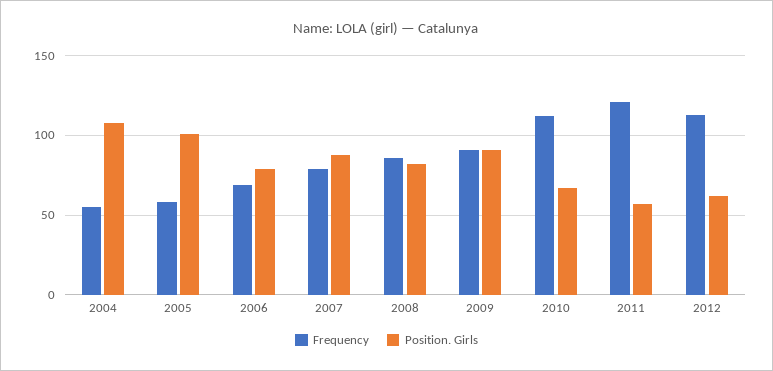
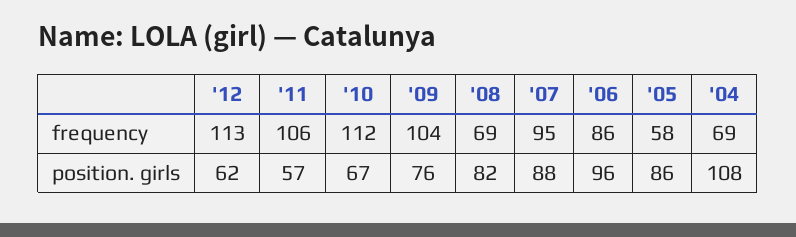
  {
    "Frequency": {
-     "2004": 55,
+     "2004": 69,
      "2005": 58,
-     "2006": 70,
+     "2006": 86,
-     "2007": 80,
+     "2007": 95,
-     "2008": 85,
+     "2008": 69,
-     "2009": 90,
+     "2009": 104,
      "2010": 112,
-     "2011": 120,
+     "2011": 106,
      "2012": 113
    },
    "Position. Girls": {
      "2004": 108,
-     "2005": 100,
+     "2005": 86,
-     "2006": 80,
+     "2006": 96,
      "2007": 88,
      "2008": 82,
-     "2009": 90,
+     "2009": 76,
      "2010": 67,
      "2011": 57,
      "2012": 62
    }
  }

